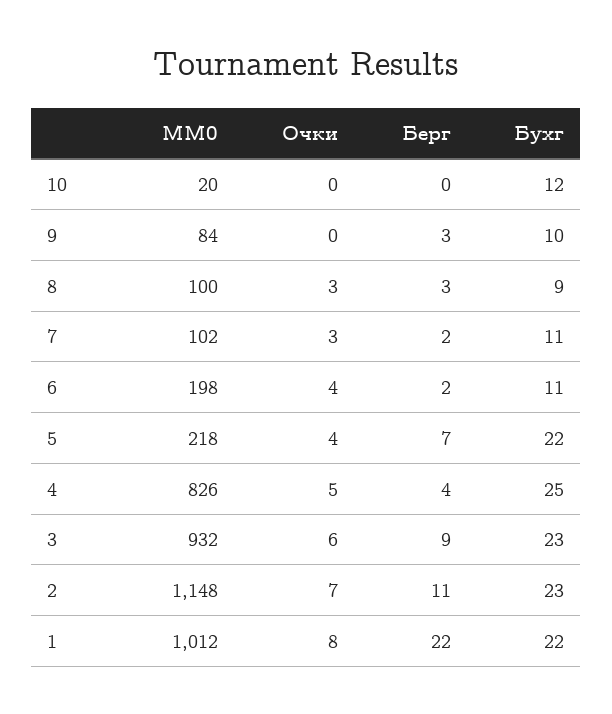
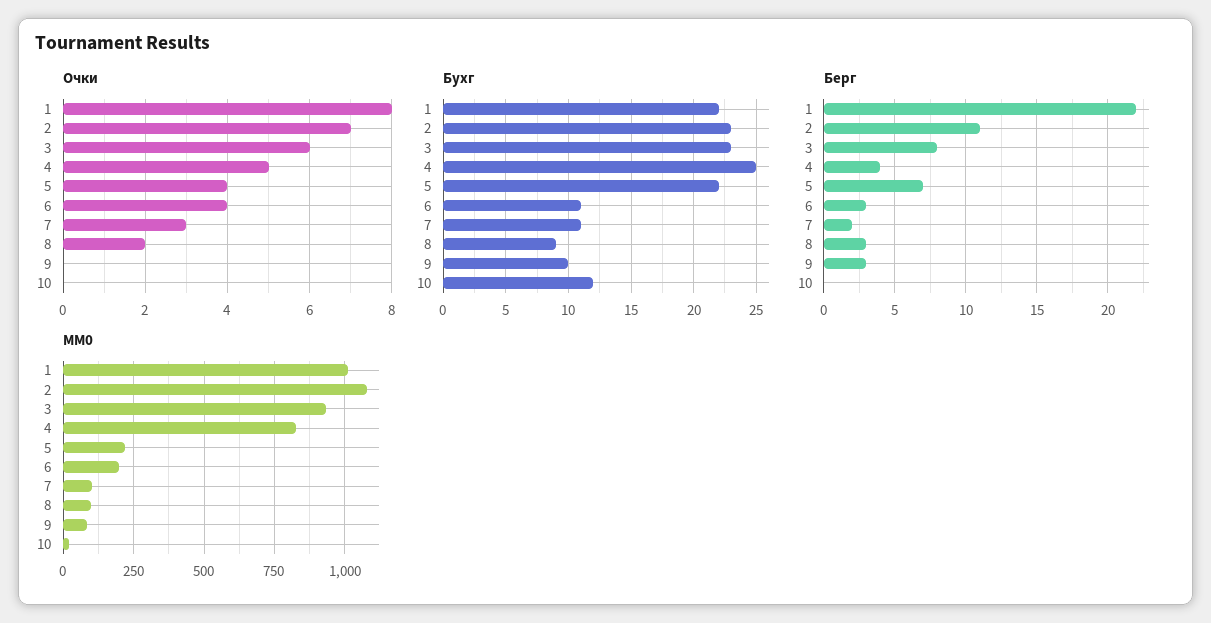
  {
    "MM0": {
      "10": 20,
      "9": 84,
      "8": 100,
      "7": 102,
      "6": 198,
      "5": 218,
      "4": 826,
      "3": 932,
-     "2": 1148,
+     "2": 1075,
      "1": 1012
    },
    "Очки": {
      "10": 0,
      "9": 0,
-     "8": 3,
+     "8": 2,
      "7": 3,
      "6": 4,
      "5": 4,
      "4": 5,
      "3": 6,
      "2": 7,
      "1": 8
    },
    "Берг": {
      "10": 0,
      "9": 3,
      "8": 3,
      "7": 2,
-     "6": 2,
+     "6": 3,
      "5": 7,
      "4": 4,
-     "3": 9,
+     "3": 8,
      "2": 11,
      "1": 22
    },
    "Бухг": {
      "10": 12,
      "9": 10,
      "8": 9,
      "7": 11,
      "6": 11,
      "5": 22,
      "4": 25,
      "3": 23,
      "2": 23,
      "1": 22
    }
  }

